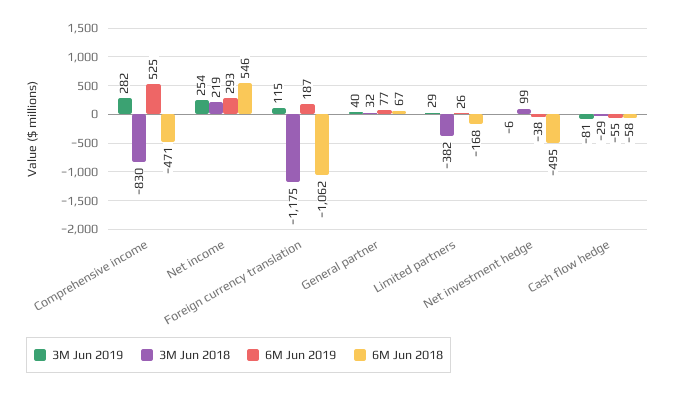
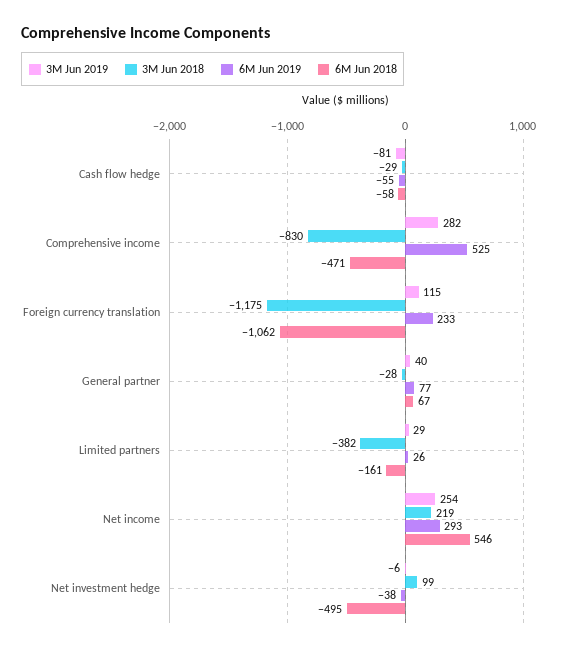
  {
    "3M Jun 2019": {
      "Comprehensive income": 282,
      "Net income": 254,
      "Foreign currency translation": 115,
      "General partner": 40,
      "Limited partners": 29,
      "Net investment hedge": -6,
      "Cash flow hedge": -81
    },
    "3M Jun 2018": {
      "Comprehensive income": -830,
      "Net income": 219,
      "Foreign currency translation": -1175,
-     "General partner": 32,
+     "General partner": -28,
      "Limited partners": -382,
      "Net investment hedge": 99,
      "Cash flow hedge": -29
    },
    "6M Jun 2019": {
      "Comprehensive income": 525,
      "Net income": 293,
-     "Foreign currency translation": 187,
+     "Foreign currency translation": 233,
      "General partner": 77,
      "Limited partners": 26,
      "Net investment hedge": -38,
      "Cash flow hedge": -55
    },
    "6M Jun 2018": {
      "Comprehensive income": -471,
      "Net income": 546,
      "Foreign currency translation": -1062,
      "General partner": 67,
-     "Limited partners": -168,
+     "Limited partners": -161,
      "Net investment hedge": -495,
      "Cash flow hedge": -58
    }
  }

